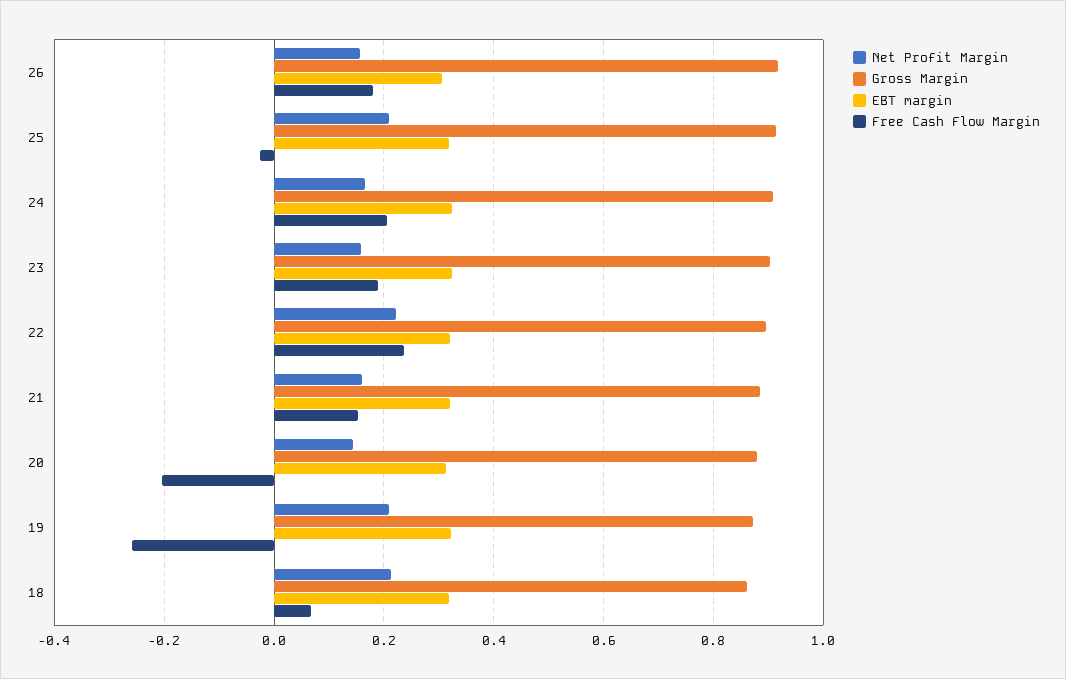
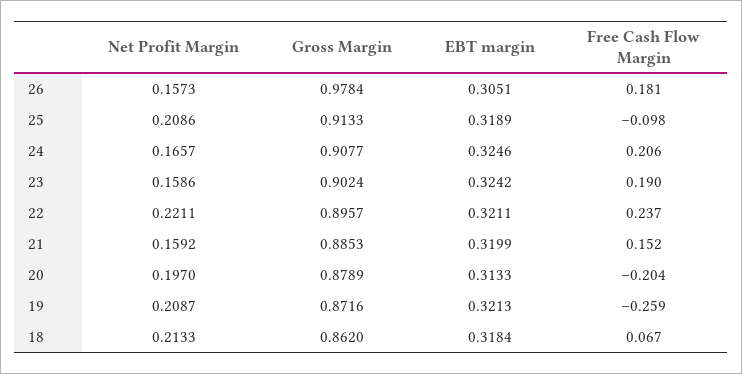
  {
    "Net Profit Margin": {
      "26": 0.1573,
      "25": 0.2086,
      "24": 0.1657,
      "23": 0.1586,
      "22": 0.2211,
      "21": 0.1592,
-     "20": 0.14,
+     "20": 0.197,
      "19": 0.2087,
      "18": 0.2133
    },
    "Gross Margin": {
-     "26": 0.92,
+     "26": 0.9784,
      "25": 0.9133,
      "24": 0.9077,
      "23": 0.9024,
      "22": 0.8957,
      "21": 0.8853,
      "20": 0.8789,
      "19": 0.8716,
      "18": 0.862
    },
    "EBT margin": {
      "26": 0.3051,
      "25": 0.3189,
      "24": 0.3246,
      "23": 0.3242,
      "22": 0.3211,
      "21": 0.3199,
      "20": 0.3133,
      "19": 0.3213,
      "18": 0.3184
    },
    "Free Cash Flow Margin": {
      "26": 0.181,
-     "25": -0.02,
+     "25": -0.098,
      "24": 0.206,
      "23": 0.19,
      "22": 0.237,
      "21": 0.152,
      "20": -0.204,
      "19": -0.259,
      "18": 0.067
    }
  }

